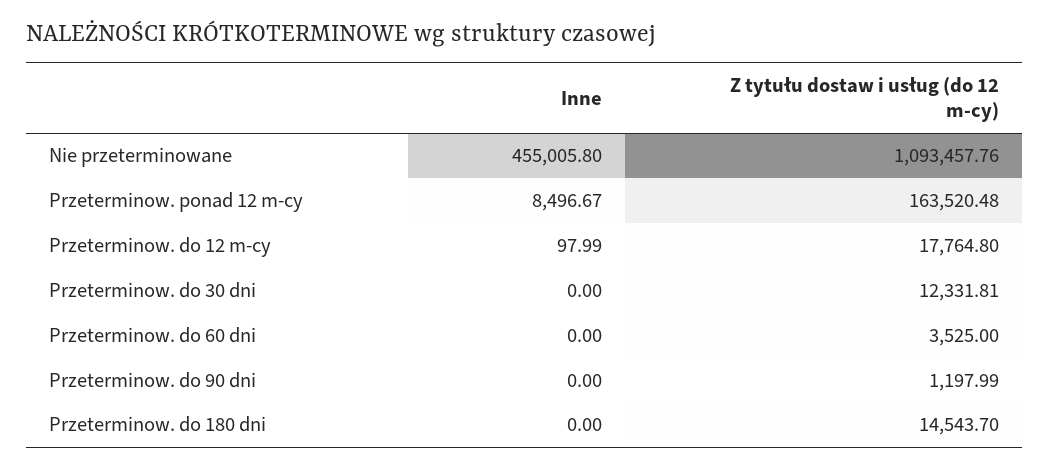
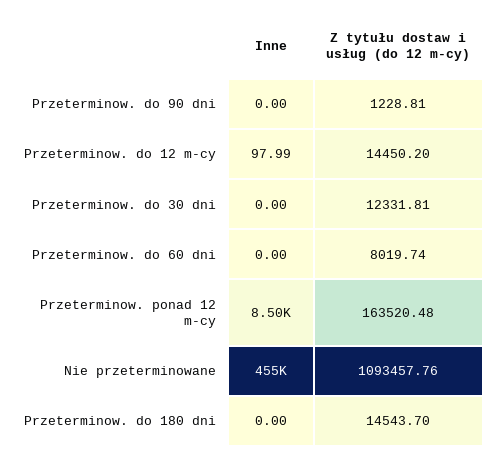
  {
    "Inne": {
      "Nie przeterminowane": 455005.8,
      "Przeterminow. ponad 12 m-cy": 8496.67,
      "Przeterminow. do 12 m-cy": 97.99,
      "Przeterminow. do 30 dni": 0,
      "Przeterminow. do 60 dni": 0,
      "Przeterminow. do 90 dni": 0,
      "Przeterminow. do 180 dni": 0
    },
    "Z tytułu dostaw i usług (do 12 m-cy)": {
      "Nie przeterminowane": 1093457.76,
      "Przeterminow. ponad 12 m-cy": 163520.48,
-     "Przeterminow. do 12 m-cy": 17764.8,
+     "Przeterminow. do 12 m-cy": 14450.2,
      "Przeterminow. do 30 dni": 12331.81,
-     "Przeterminow. do 60 dni": 3525,
+     "Przeterminow. do 60 dni": 8019.74,
-     "Przeterminow. do 90 dni": 1197.99,
+     "Przeterminow. do 90 dni": 1228.81,
      "Przeterminow. do 180 dni": 14543.7
    }
  }

